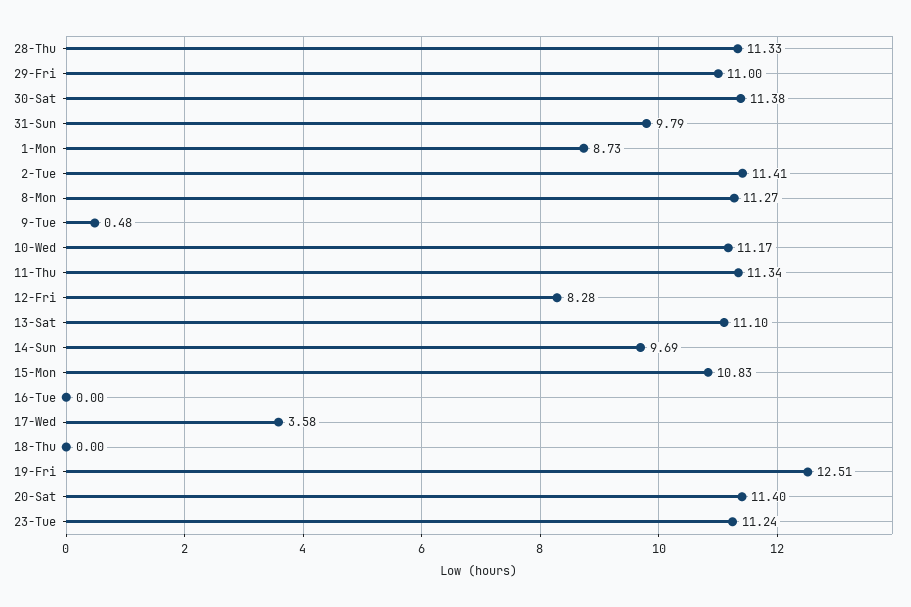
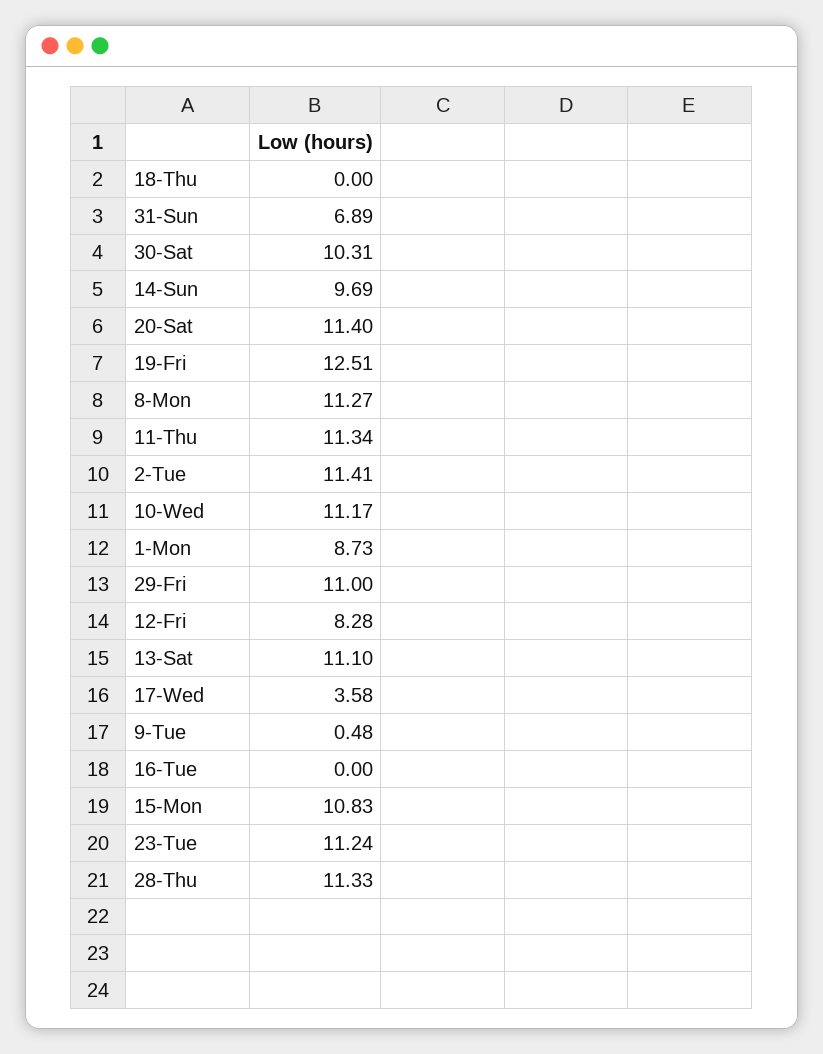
  {
    "28-Thu": 11.33,
    "29-Fri": 11,
-   "30-Sat": 11.38,
+   "30-Sat": 10.31,
-   "31-Sun": 9.79,
+   "31-Sun": 6.89,
    "1-Mon": 8.73,
    "2-Tue": 11.41,
    "8-Mon": 11.27,
    "9-Tue": 0.48,
    "10-Wed": 11.17,
    "11-Thu": 11.34,
    "12-Fri": 8.28,
    "13-Sat": 11.1,
    "14-Sun": 9.69,
    "15-Mon": 10.83,
    "16-Tue": 0,
    "17-Wed": 3.58,
    "18-Thu": 0,
    "19-Fri": 12.51,
    "20-Sat": 11.4,
    "23-Tue": 11.24
  }

